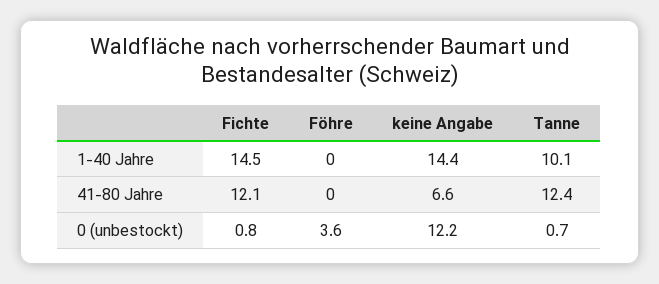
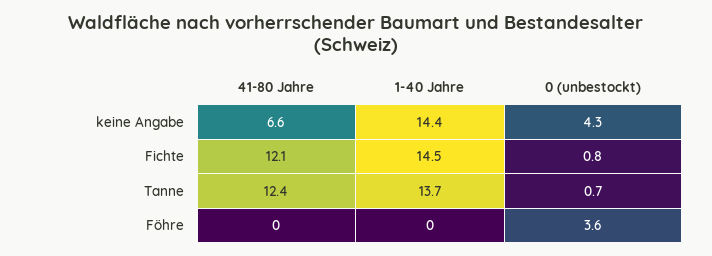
  {
    "Fichte": {
      "1-40 Jahre": 14.5,
      "41-80 Jahre": 12.1,
      "0 (unbestockt)": 0.8
    },
    "Föhre": {
      "1-40 Jahre": 0,
      "41-80 Jahre": 0,
      "0 (unbestockt)": 3.6
    },
    "keine Angabe": {
      "1-40 Jahre": 14.4,
      "41-80 Jahre": 6.6,
-     "0 (unbestockt)": 12.2
+     "0 (unbestockt)": 4.3
    },
    "Tanne": {
-     "1-40 Jahre": 10.1,
+     "1-40 Jahre": 13.7,
      "41-80 Jahre": 12.4,
      "0 (unbestockt)": 0.7
    }
  }

